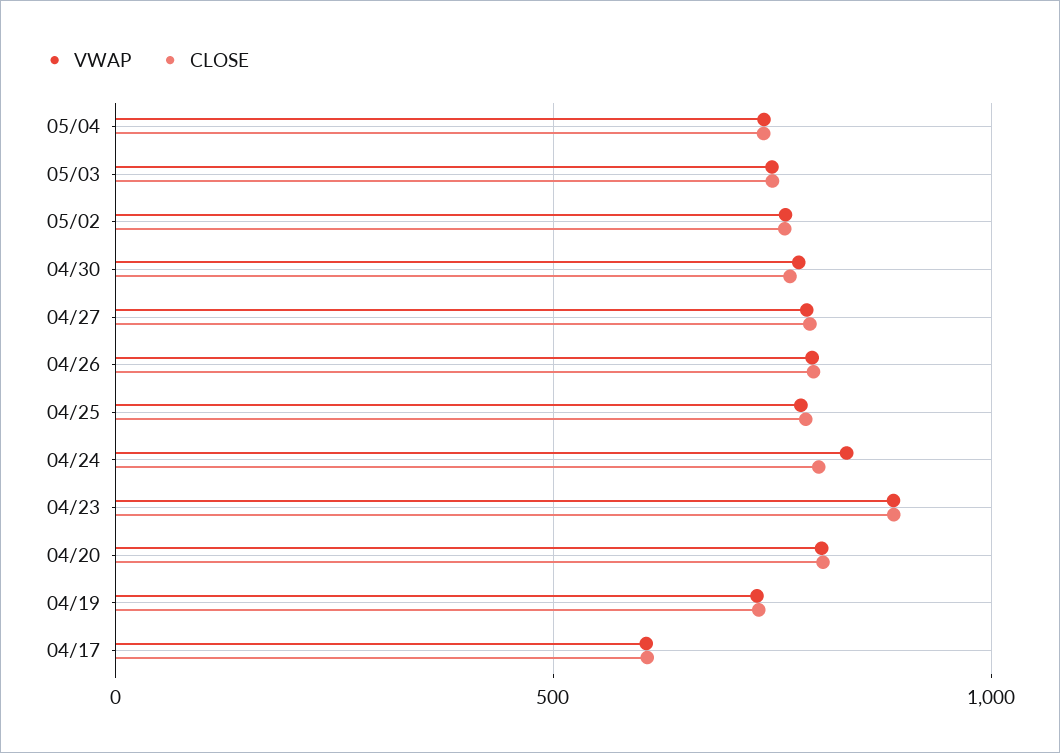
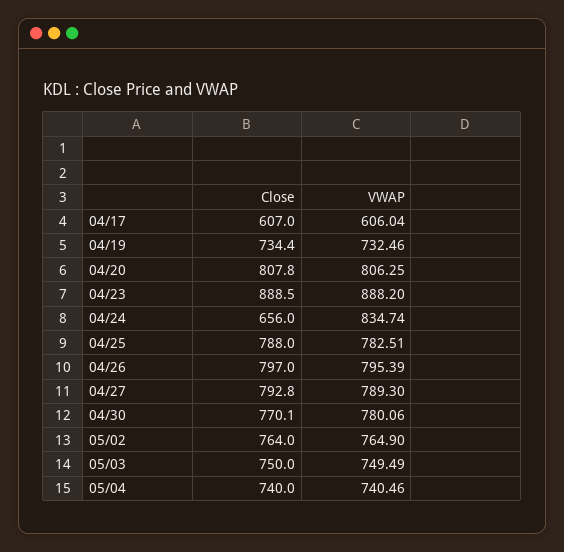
  {
    "VWAP": {
      "05/04": 740.46,
      "05/03": 749.49,
      "05/02": 764.9,
      "04/30": 780.06,
      "04/27": 789.3,
      "04/26": 795.39,
      "04/25": 782.51,
      "04/24": 834.74,
      "04/23": 888.2,
      "04/20": 806.25,
      "04/19": 732.46,
      "04/17": 606.04
    },
    "CLOSE": {
      "05/04": 740,
      "05/03": 750,
      "05/02": 764,
      "04/30": 770.1,
      "04/27": 792.8,
      "04/26": 797,
      "04/25": 788,
-     "04/24": 800,
+     "04/24": 656,
      "04/23": 888.5,
      "04/20": 807.8,
      "04/19": 734.4,
      "04/17": 607
    }
  }

